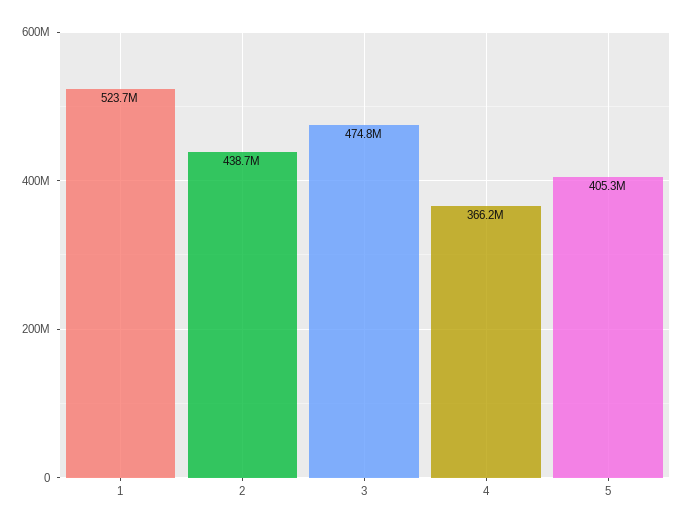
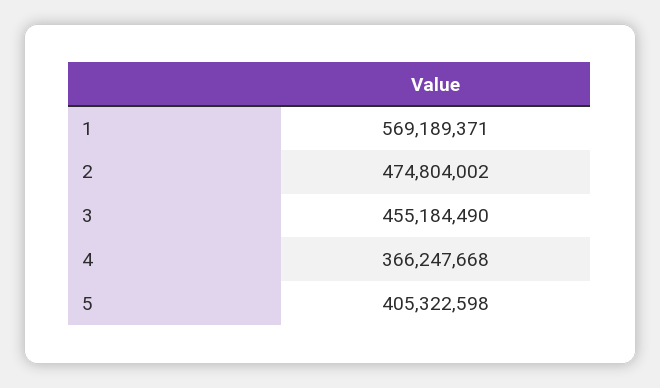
  {
-   "1": 523700000,
+   "1": 569189371,
-   "2": 438700000,
+   "2": 474804002,
-   "3": 474800000,
+   "3": 455184490,
    "4": 366247668,
    "5": 405322598
  }

